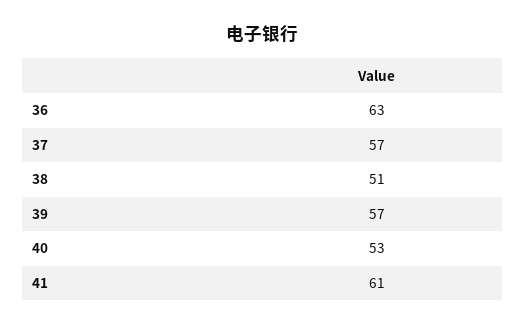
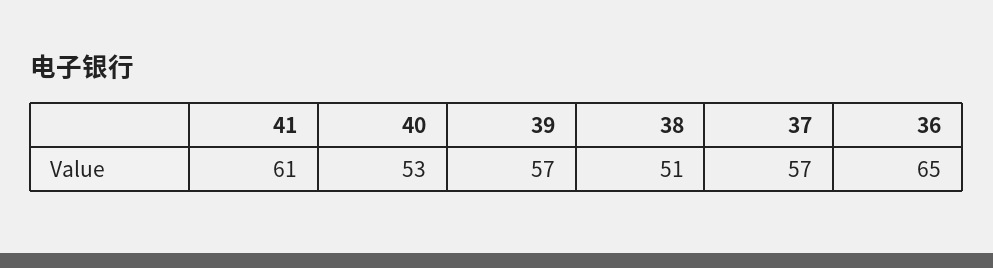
  {
-   "36": 63,
+   "36": 65,
    "37": 57,
    "38": 51,
    "39": 57,
    "40": 53,
    "41": 61
  }

